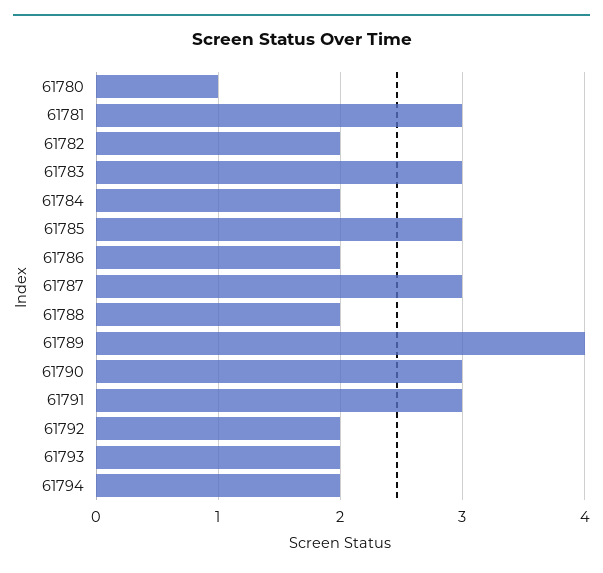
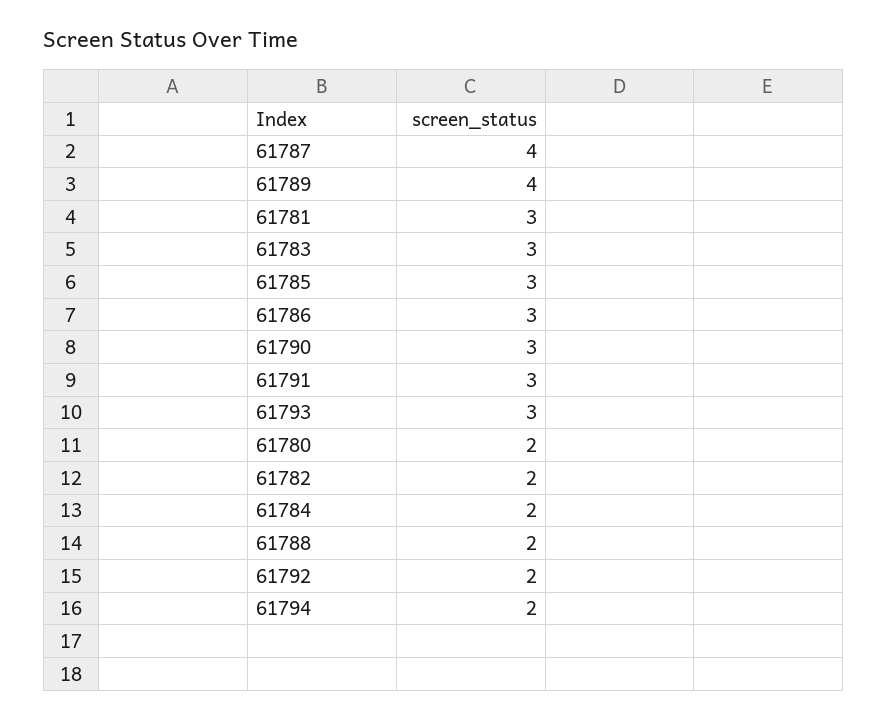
  {
-   "61780": 1,
+   "61780": 2,
    "61781": 3,
    "61782": 2,
    "61783": 3,
    "61784": 2,
    "61785": 3,
-   "61786": 2,
+   "61786": 3,
-   "61787": 3,
+   "61787": 4,
    "61788": 2,
    "61789": 4,
    "61790": 3,
    "61791": 3,
    "61792": 2,
-   "61793": 2,
+   "61793": 3,
    "61794": 2
  }

